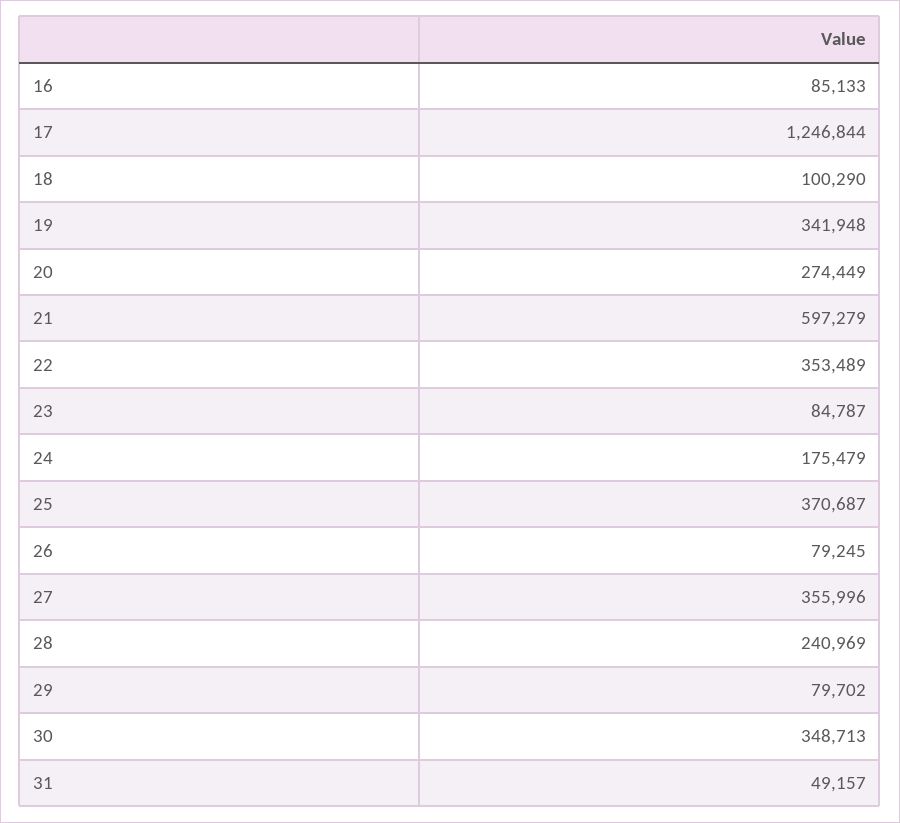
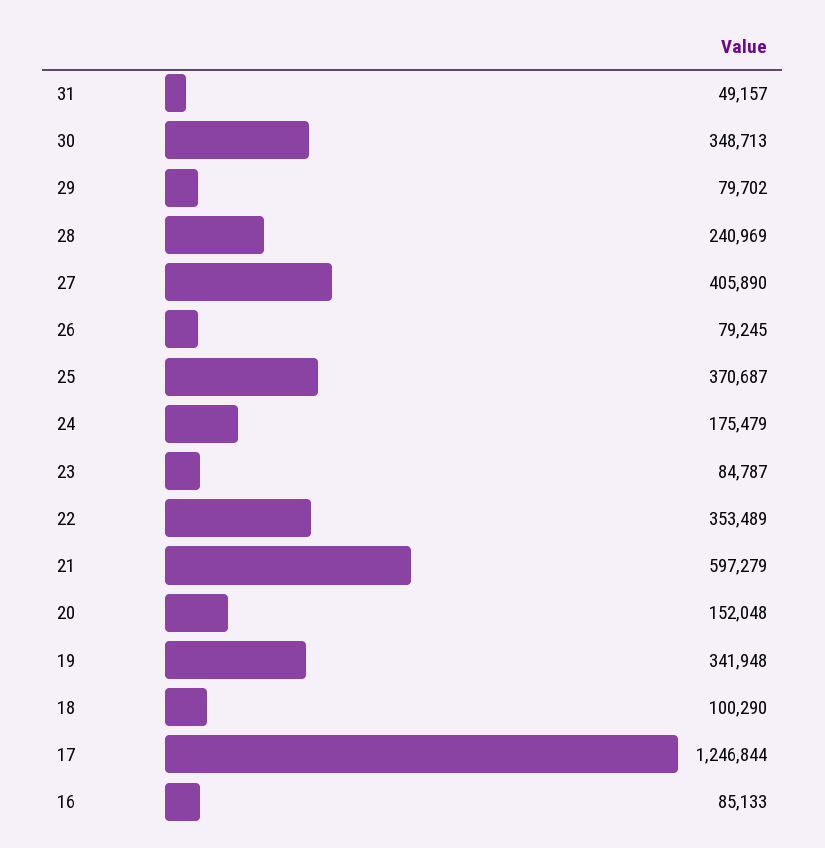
  {
    "16": 85133,
    "17": 1246844,
    "18": 100290,
    "19": 341948,
-   "20": 274449,
+   "20": 152048,
    "21": 597279,
    "22": 353489,
    "23": 84787,
    "24": 175479,
    "25": 370687,
    "26": 79245,
-   "27": 355996,
+   "27": 405890,
    "28": 240969,
    "29": 79702,
    "30": 348713,
    "31": 49157
  }

